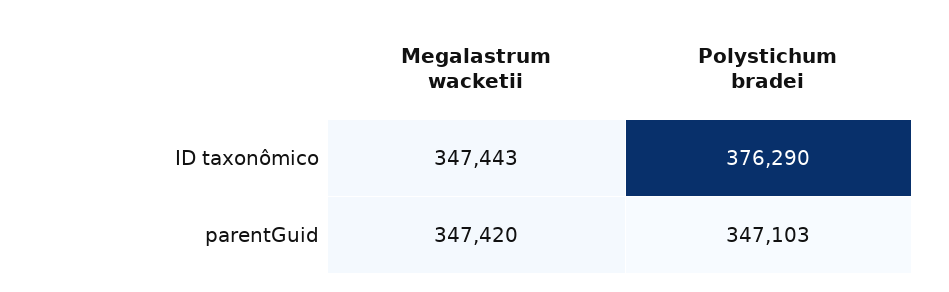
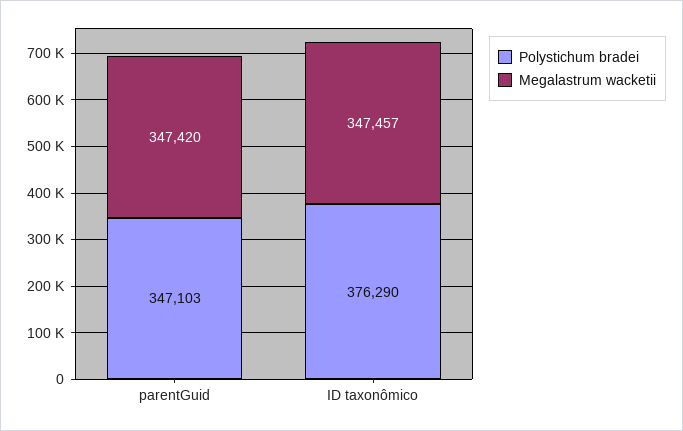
  {
    "Megalastrum wacketii": {
-     "ID taxonômico": 347443,
+     "ID taxonômico": 347457,
      "parentGuid": 347420
    },
    "Polystichum bradei": {
      "ID taxonômico": 376290,
      "parentGuid": 347103
    }
  }

